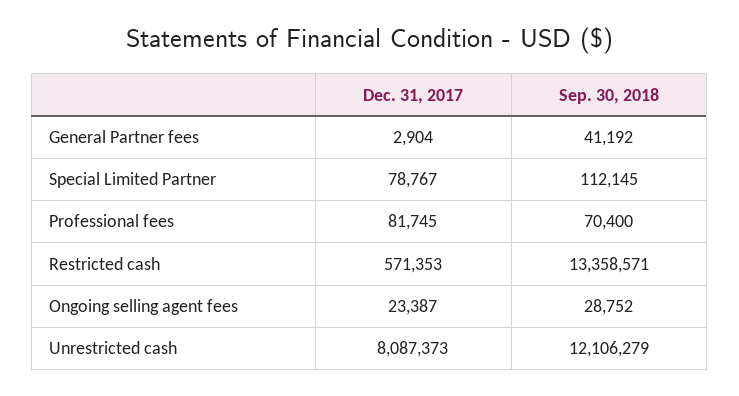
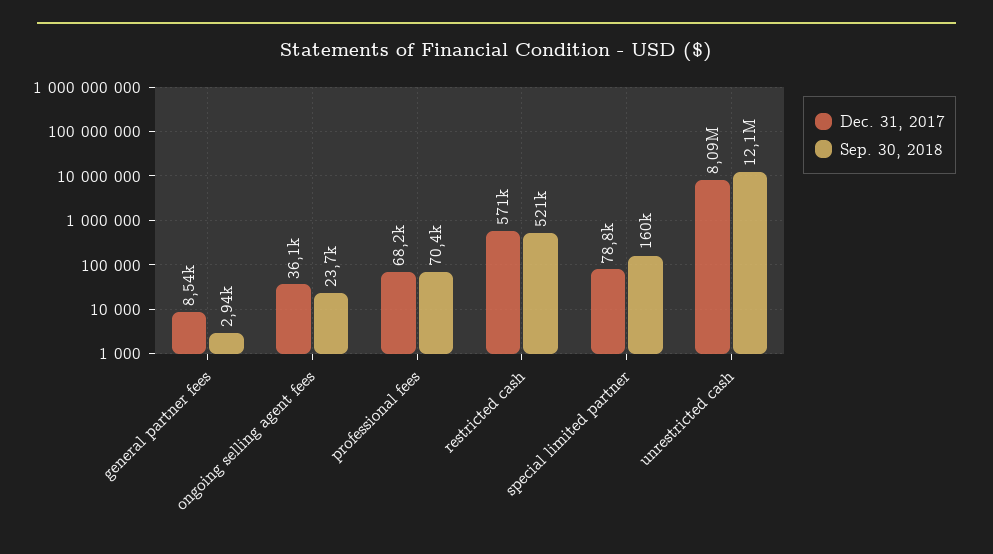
  {
    "Dec. 31, 2017": {
-     "General Partner fees": 2904,
+     "General Partner fees": 8540,
      "Special Limited Partner": 78767,
-     "Professional fees": 81745,
+     "Professional fees": 68200,
      "Restricted cash": 571353,
-     "Ongoing selling agent fees": 23387,
+     "Ongoing selling agent fees": 36100,
      "Unrestricted cash": 8087373
    },
    "Sep. 30, 2018": {
-     "General Partner fees": 41192,
+     "General Partner fees": 2940,
-     "Special Limited Partner": 112145,
+     "Special Limited Partner": 160000,
      "Professional fees": 70400,
-     "Restricted cash": 13358571,
+     "Restricted cash": 521000,
-     "Ongoing selling agent fees": 28752,
+     "Ongoing selling agent fees": 23700,
      "Unrestricted cash": 12106279
    }
  }

